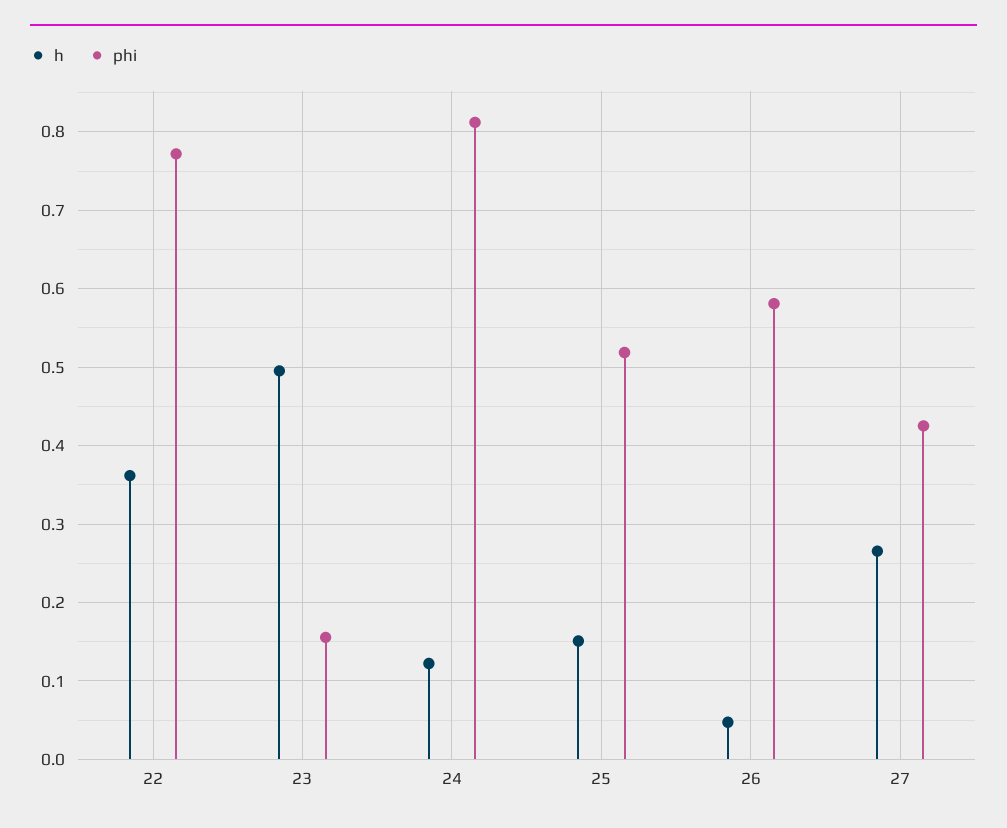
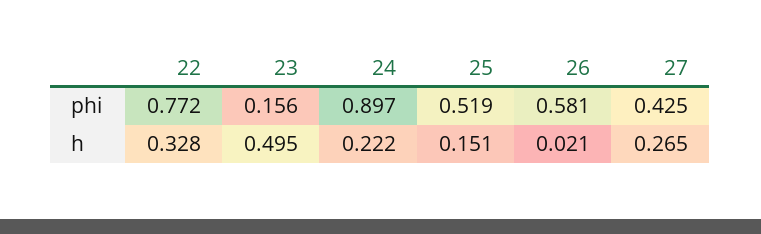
  {
    "h": {
-     "22": 0.36,
+     "22": 0.328,
      "23": 0.495,
-     "24": 0.12,
+     "24": 0.222,
      "25": 0.151,
-     "26": 0.05,
+     "26": 0.021,
      "27": 0.265
    },
    "phi": {
      "22": 0.772,
      "23": 0.156,
-     "24": 0.81,
+     "24": 0.897,
      "25": 0.519,
      "26": 0.581,
      "27": 0.425
    }
  }

